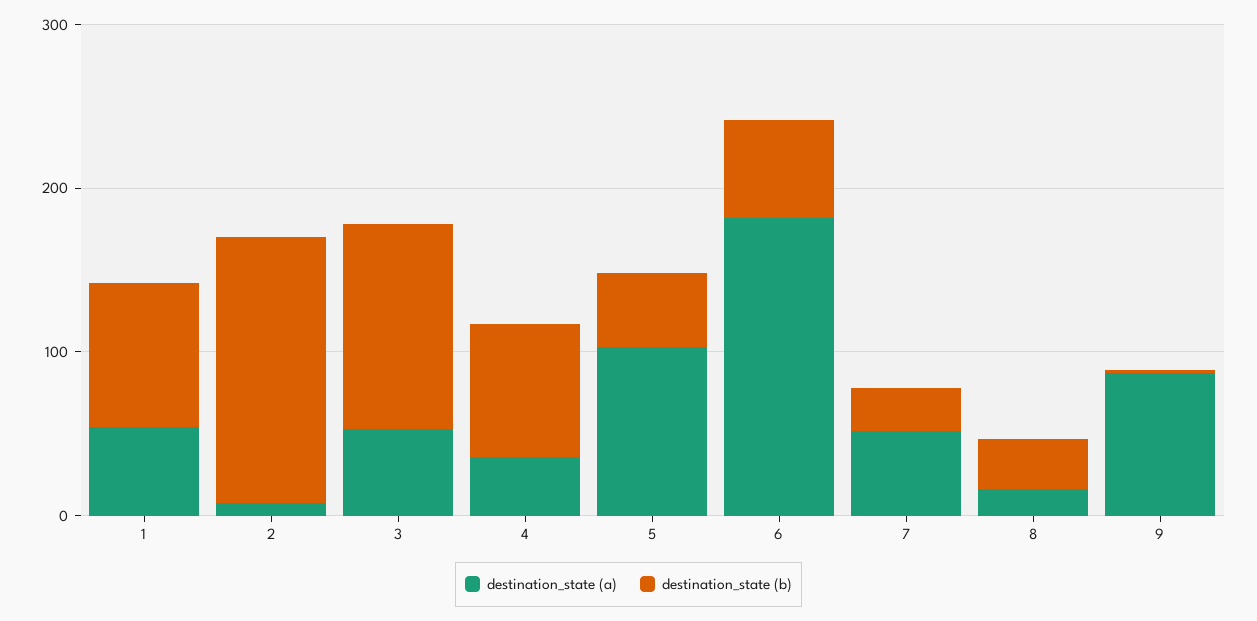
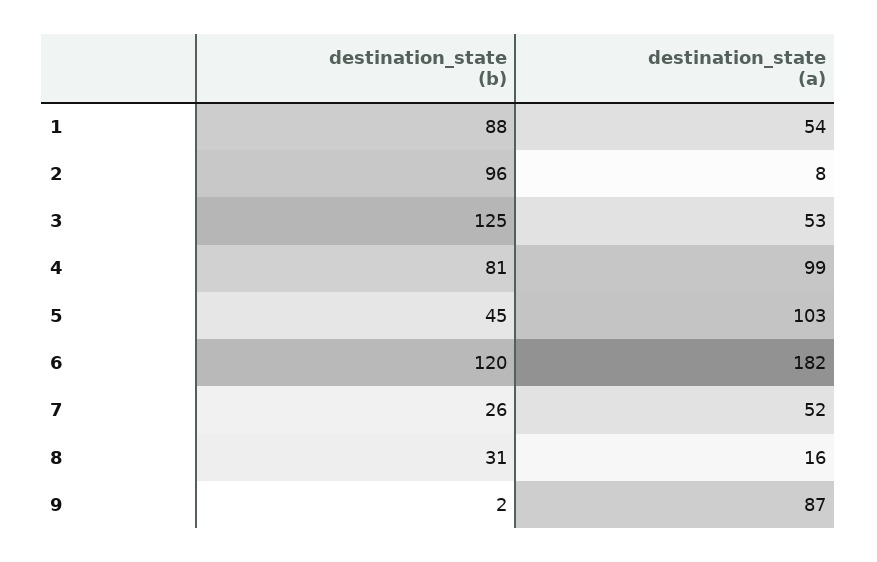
  {
    "destination_state (a)": {
      "1": 54,
      "2": 8,
      "3": 53,
-     "4": 40,
+     "4": 99,
      "5": 103,
      "6": 182,
      "7": 52,
      "8": 16,
      "9": 87
    },
    "destination_state (b)": {
      "1": 88,
-     "2": 160,
+     "2": 96,
      "3": 125,
      "4": 81,
      "5": 45,
-     "6": 60,
+     "6": 120,
      "7": 26,
      "8": 31,
      "9": 2
    }
  }

